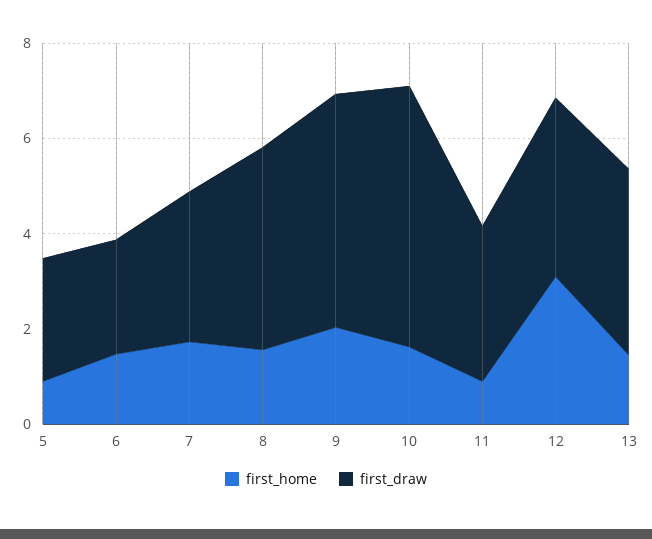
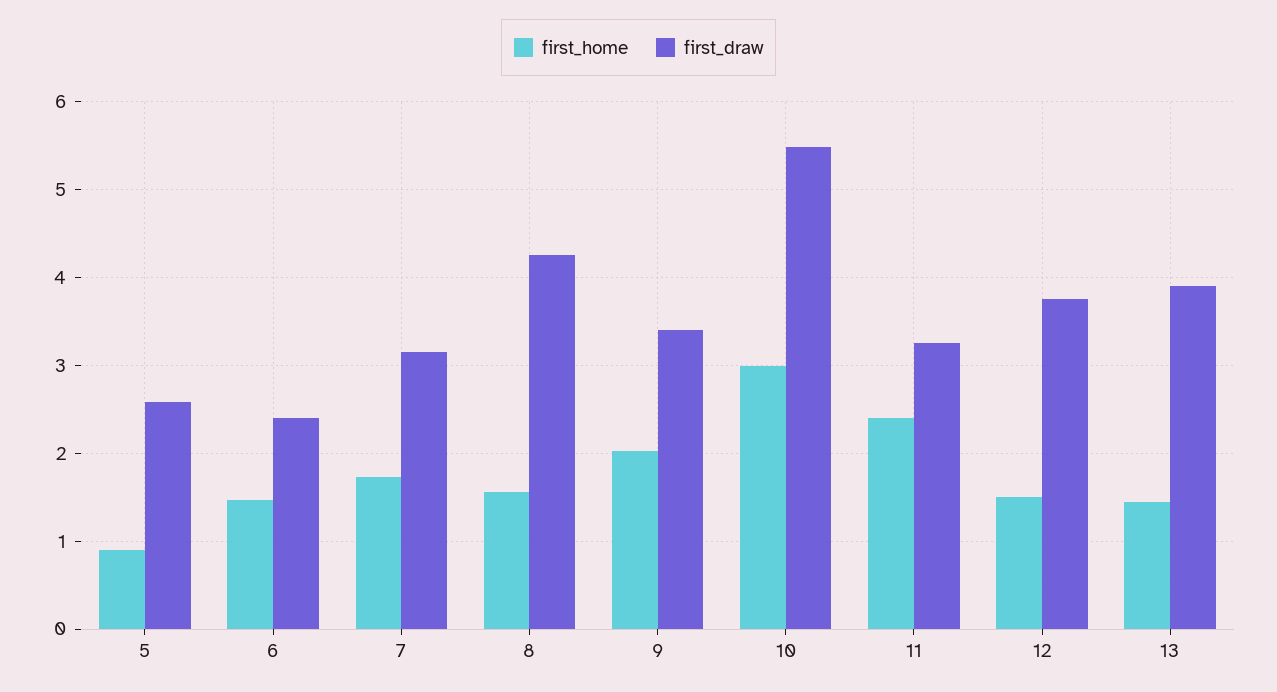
  {
    "first_home": {
      "5": 0.9,
      "6": 1.5,
      "7": 1.7,
      "8": 1.6,
      "9": 2,
-     "10": 1.5,
+     "10": 3,
-     "11": 1,
+     "11": 2.4,
-     "12": 3,
+     "12": 1.5,
      "13": 1.5
    },
    "first_draw": {
      "5": 2.6,
      "6": 2.4,
      "7": 3.2,
      "8": 4.3,
-     "9": 5,
+     "9": 3.4,
      "10": 5.5,
      "11": 3.3,
      "12": 3.8,
      "13": 3.9
    }
  }

